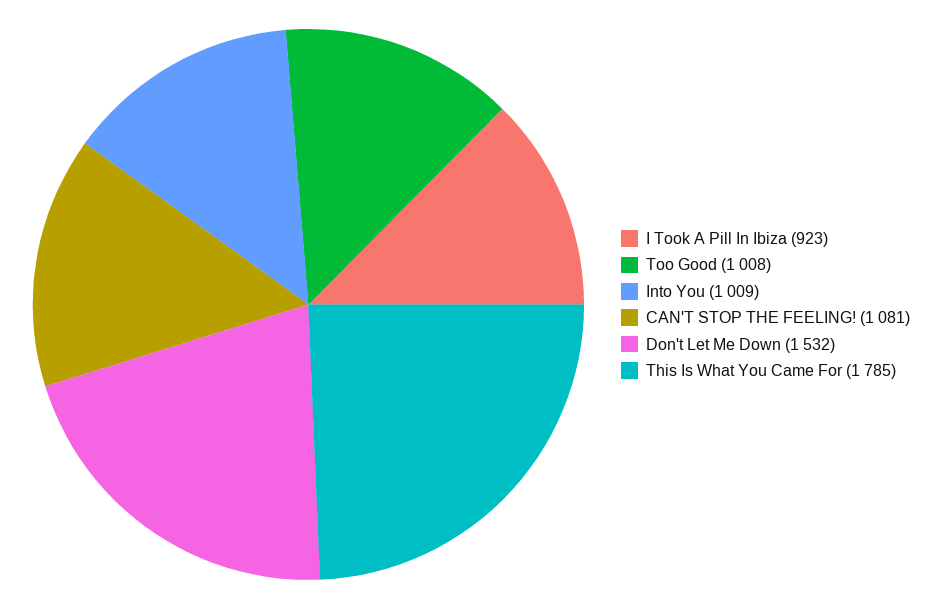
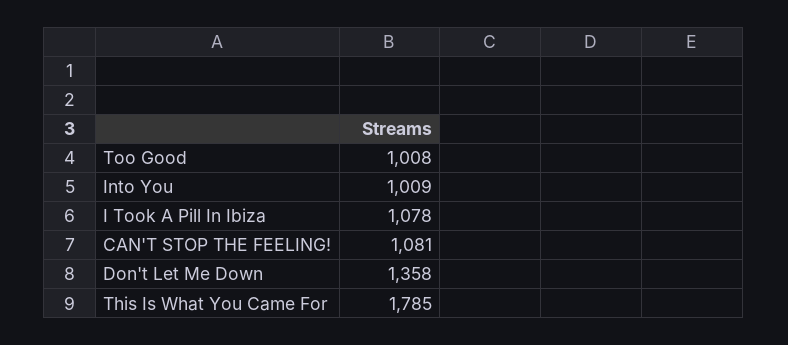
  {
-   "I Took A Pill In Ibiza": 923,
+   "I Took A Pill In Ibiza": 1078,
    "Too Good": 1008,
    "Into You": 1009,
    "CAN'T STOP THE FEELING!": 1081,
-   "Don't Let Me Down": 1532,
+   "Don't Let Me Down": 1358,
    "This Is What You Came For": 1785
  }

